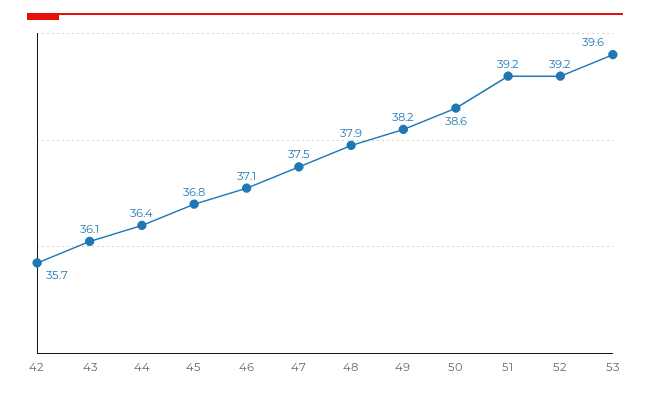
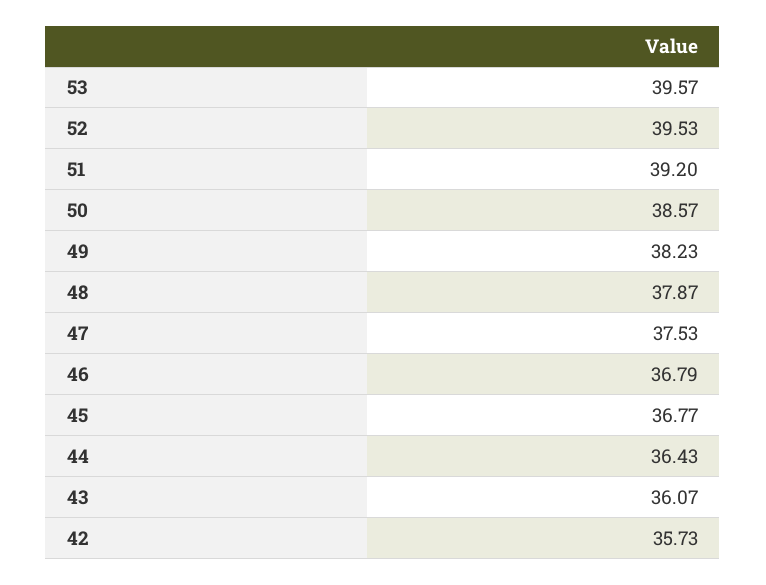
  {
    "42": 35.73,
    "43": 36.07,
    "44": 36.43,
    "45": 36.77,
-   "46": 37.1,
+   "46": 36.79,
    "47": 37.53,
    "48": 37.87,
    "49": 38.23,
    "50": 38.57,
    "51": 39.2,
-   "52": 39.2,
+   "52": 39.53,
    "53": 39.57
  }

